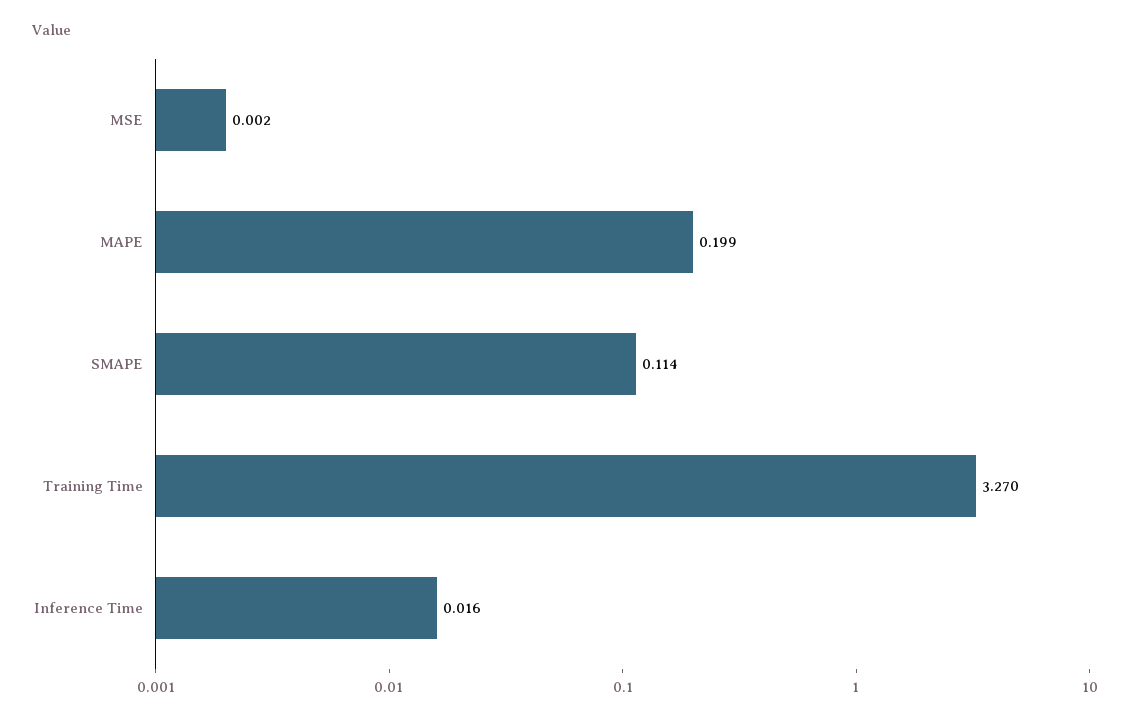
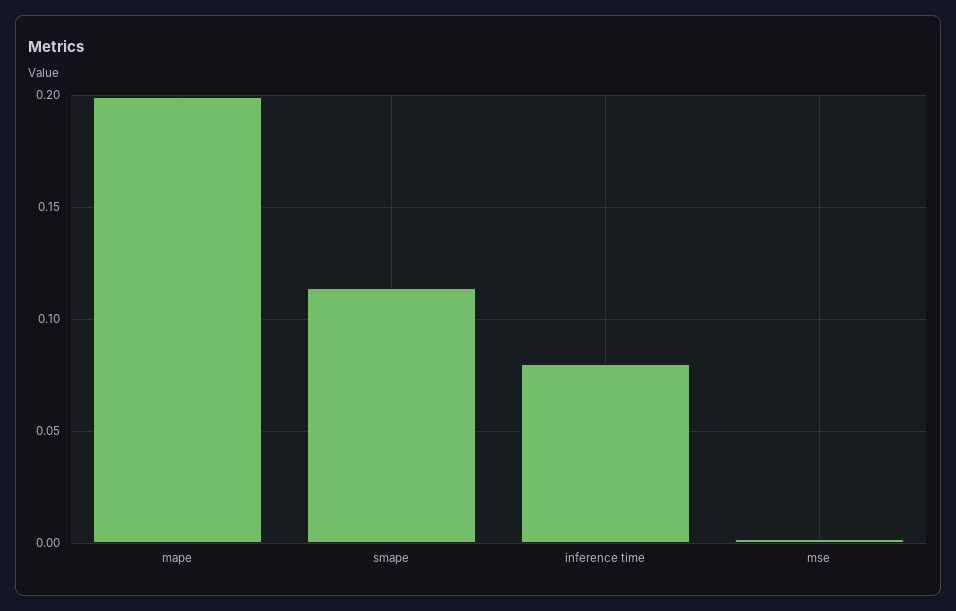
  {
    "MSE": 0.002,
    "MAPE": 0.199,
    "SMAPE": 0.114,
-   "Training Time": 3.27,
-   "Inference Time": 0.016
+   "Inference Time": 0.08
  }

